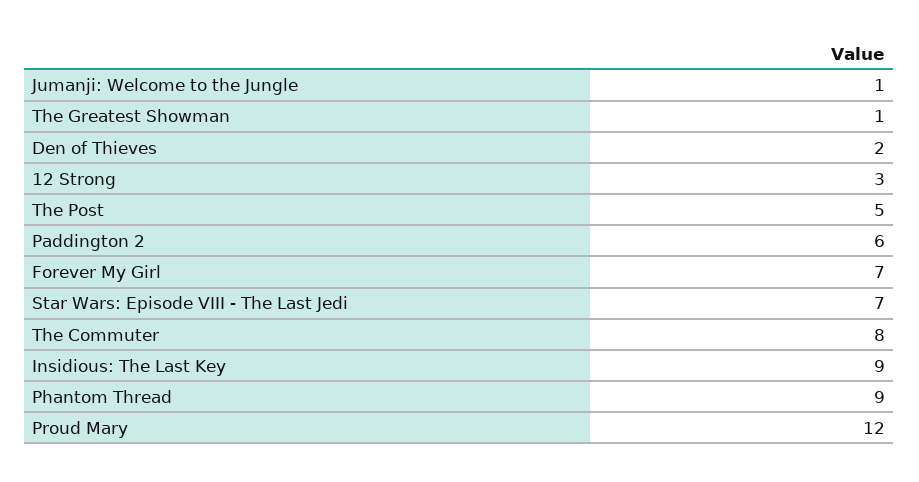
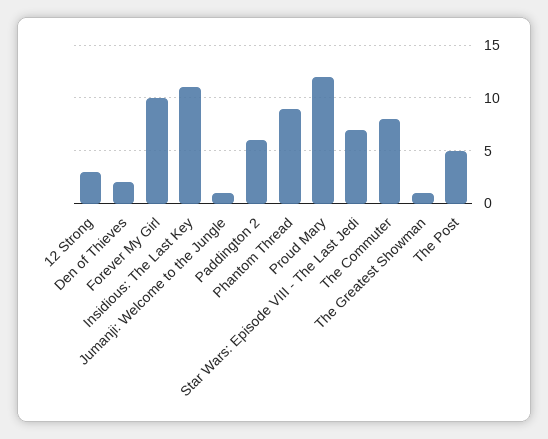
  {
    "Jumanji: Welcome to the Jungle": 1,
    "The Greatest Showman": 1,
    "Den of Thieves": 2,
    "12 Strong": 3,
    "The Post": 5,
    "Paddington 2": 6,
-   "Forever My Girl": 7,
+   "Forever My Girl": 10,
    "Star Wars: Episode VIII - The Last Jedi": 7,
    "The Commuter": 8,
-   "Insidious: The Last Key": 9,
+   "Insidious: The Last Key": 11,
    "Phantom Thread": 9,
    "Proud Mary": 12
  }

